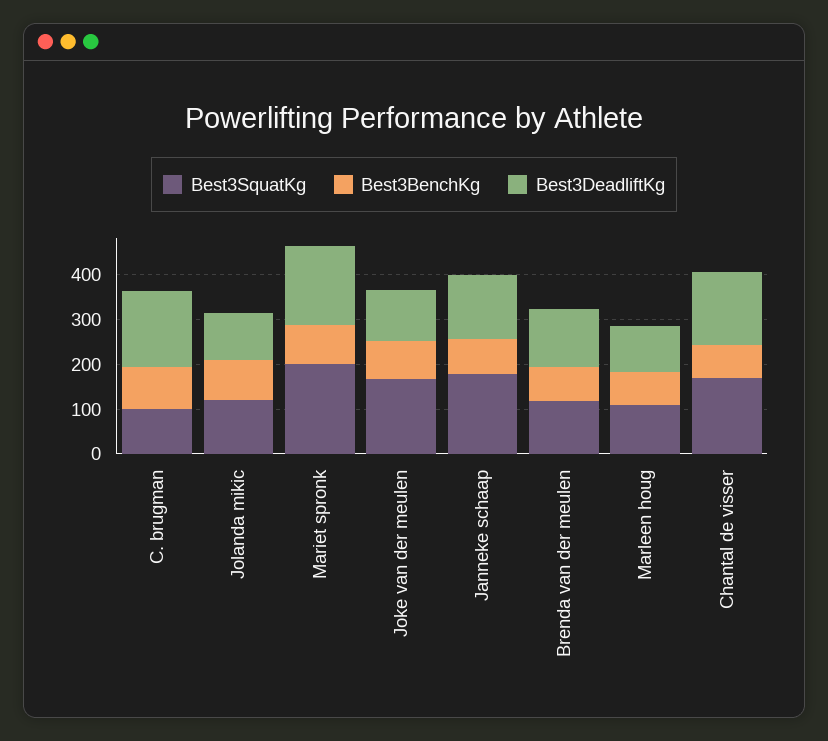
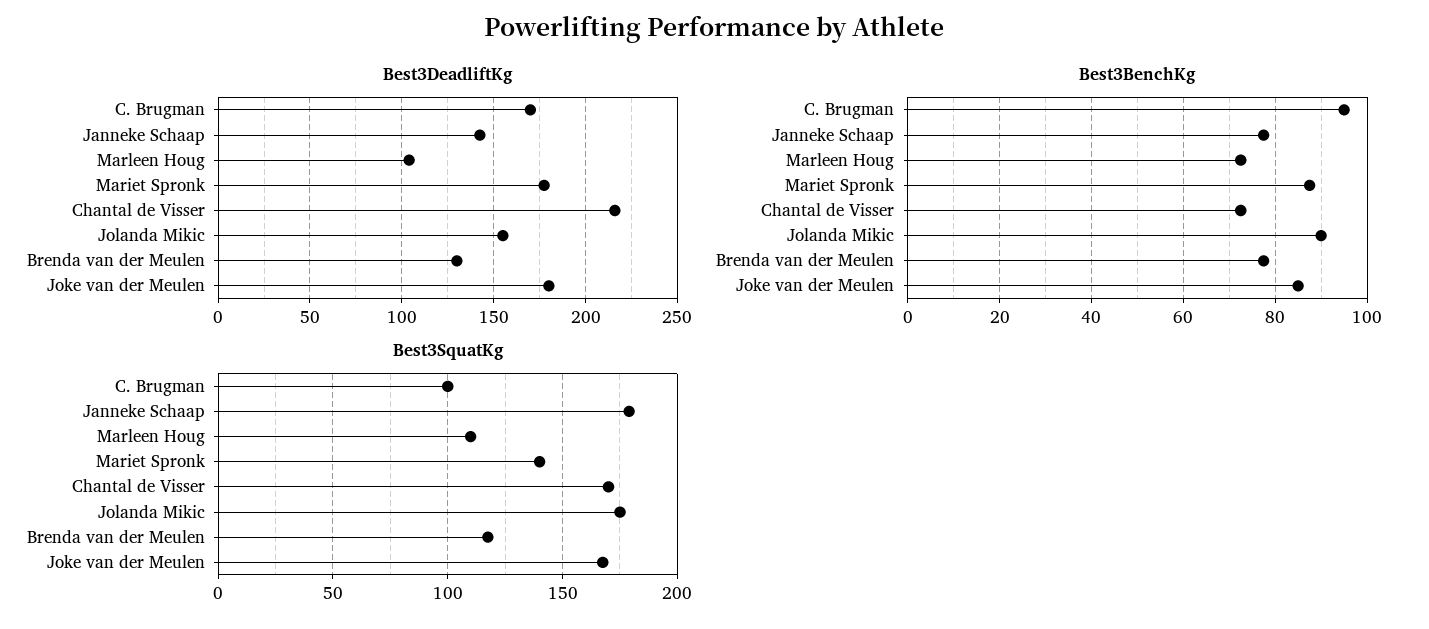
  {
    "Best3SquatKg": {
      "C. brugman": 100,
-     "Jolanda mikic": 120,
+     "Jolanda mikic": 175,
-     "Mariet spronk": 200,
+     "Mariet spronk": 140,
      "Joke van der meulen": 170,
      "Janneke schaap": 180,
      "Brenda van der meulen": 120,
      "Marleen houg": 110,
      "Chantal de visser": 170
    },
    "Best3BenchKg": {
      "C. brugman": 96,
      "Jolanda mikic": 90,
      "Mariet spronk": 88,
      "Joke van der meulen": 86,
      "Janneke schaap": 78,
      "Brenda van der meulen": 78,
      "Marleen houg": 72,
      "Chantal de visser": 72
    },
    "Best3DeadliftKg": {
      "C. brugman": 170,
-     "Jolanda mikic": 100,
+     "Jolanda mikic": 155,
      "Mariet spronk": 180,
-     "Joke van der meulen": 120,
+     "Joke van der meulen": 180,
      "Janneke schaap": 145,
      "Brenda van der meulen": 130,
      "Marleen houg": 105,
-     "Chantal de visser": 160
+     "Chantal de visser": 215
    }
  }

